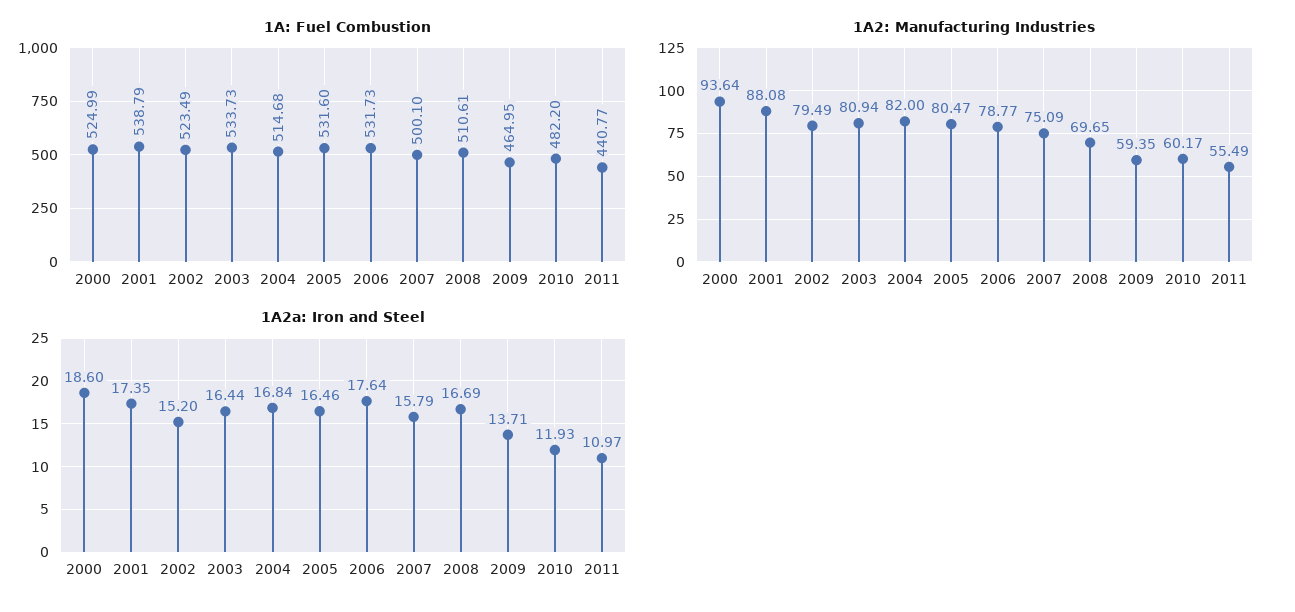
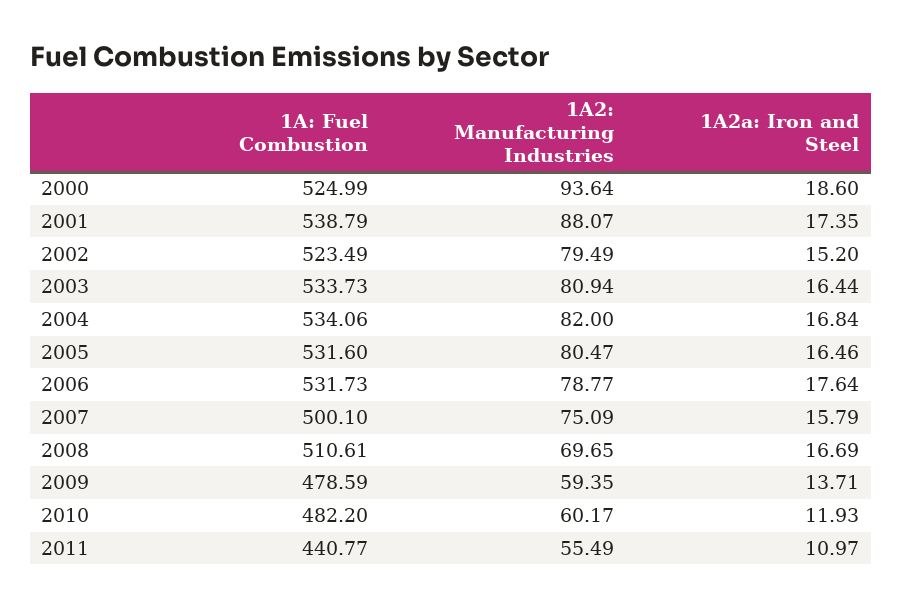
  {
    "1A: Fuel Combustion": {
      "2000": 524.99,
      "2001": 538.79,
      "2002": 523.49,
      "2003": 533.73,
-     "2004": 514.68,
+     "2004": 534.06,
      "2005": 531.6,
      "2006": 531.73,
      "2007": 500.1,
      "2008": 510.61,
-     "2009": 464.95,
+     "2009": 478.59,
      "2010": 482.2,
      "2011": 440.77
    },
    "1A2: Manufacturing Industries": {
      "2000": 93.64,
-     "2001": 88.08,
+     "2001": 88.07,
      "2002": 79.49,
      "2003": 80.94,
      "2004": 82,
      "2005": 80.47,
      "2006": 78.77,
      "2007": 75.09,
      "2008": 69.65,
      "2009": 59.35,
      "2010": 60.17,
      "2011": 55.49
    },
    "1A2a: Iron and Steel": {
      "2000": 18.6,
      "2001": 17.35,
      "2002": 15.2,
      "2003": 16.44,
      "2004": 16.84,
      "2005": 16.46,
      "2006": 17.64,
      "2007": 15.79,
      "2008": 16.69,
      "2009": 13.71,
      "2010": 11.93,
      "2011": 10.97
    }
  }

